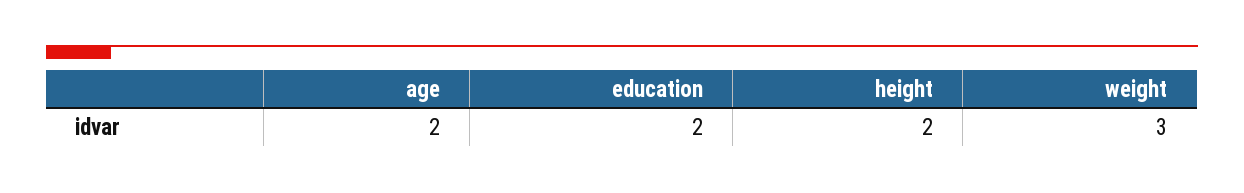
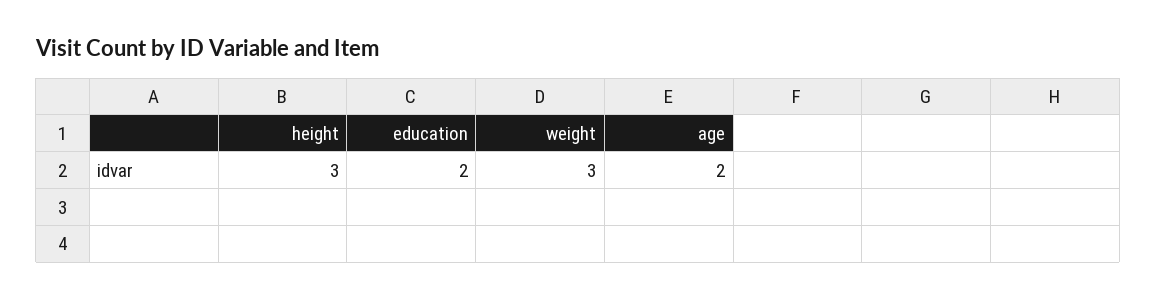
  {
    "age": 2,
    "education": 2,
-   "height": 2,
+   "height": 3,
    "weight": 3
  }

